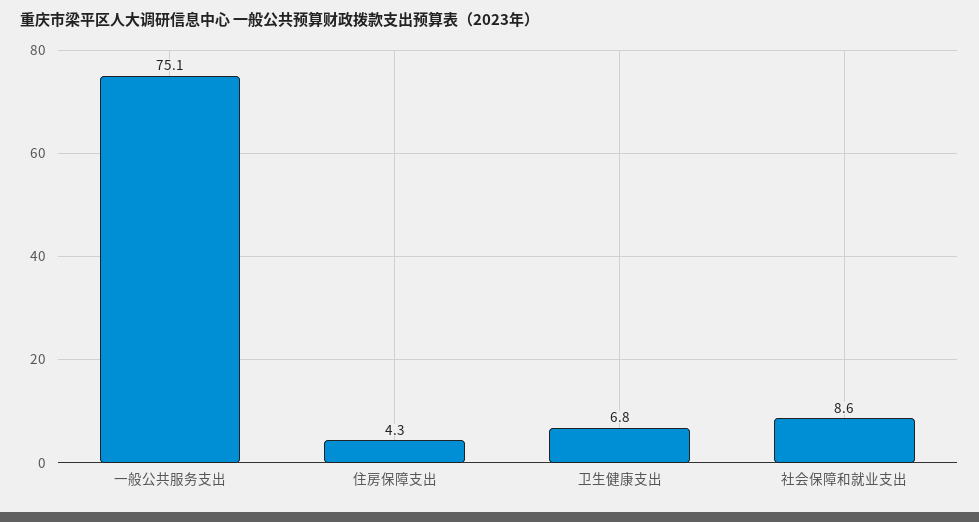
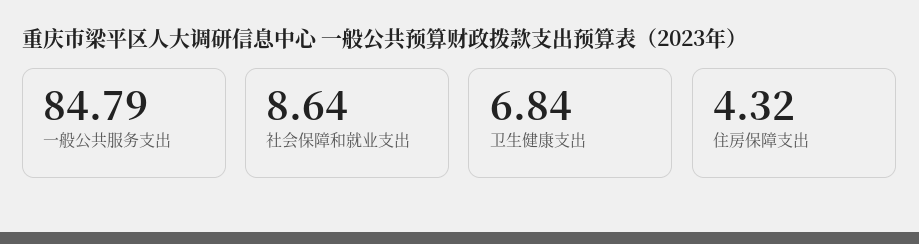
  {
-   "一般公共服务支出": 75.1,
+   "一般公共服务支出": 84.79,
    "住房保障支出": 4.32,
    "卫生健康支出": 6.84,
    "社会保障和就业支出": 8.64
  }

